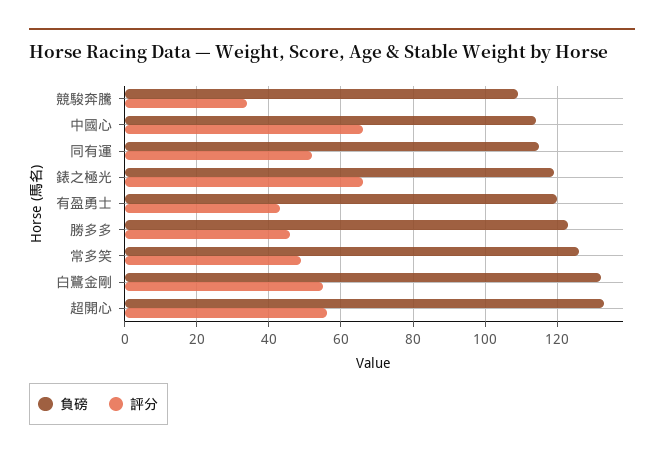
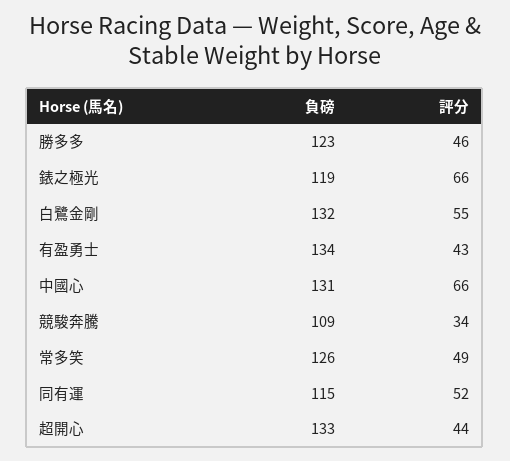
  {
    "負磅": {
      "競駿奔騰": 109,
-     "中國心": 115,
+     "中國心": 131,
      "同有運": 115,
      "錶之極光": 119,
-     "有盈勇士": 120,
+     "有盈勇士": 134,
      "勝多多": 123,
      "常多笑": 126,
      "白鷺金剛": 132,
      "超開心": 133
    },
    "評分": {
      "競駿奔騰": 34,
      "中國心": 66,
      "同有運": 52,
      "錶之極光": 66,
      "有盈勇士": 43,
      "勝多多": 46,
      "常多笑": 49,
      "白鷺金剛": 55,
-     "超開心": 55
+     "超開心": 44
    }
  }

